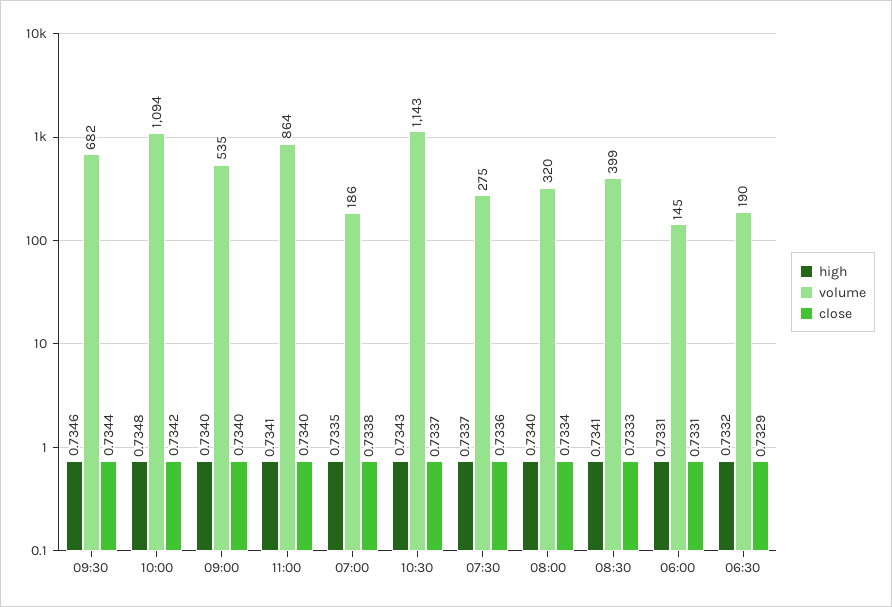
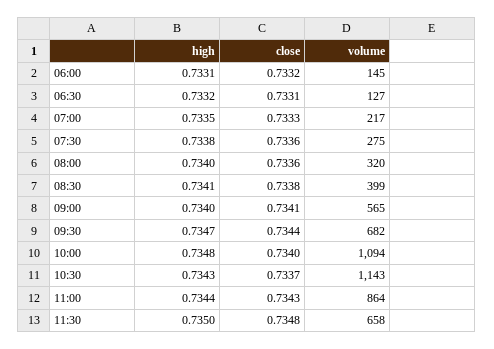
  {
    "high": {
-     "09:30": 0.7346,
+     "09:30": 0.7347,
      "10:00": 0.7348,
      "09:00": 0.734,
-     "11:00": 0.7341,
+     "11:00": 0.7344,
      "07:00": 0.7335,
      "10:30": 0.7343,
-     "07:30": 0.7337,
+     "07:30": 0.7338,
      "08:00": 0.734,
      "08:30": 0.7341,
      "06:00": 0.7331,
-     "06:30": 0.7332
+     "06:30": 0.7332,
+     "11:30": 0.735
    },
    "volume": {
      "09:30": 682,
      "10:00": 1094,
-     "09:00": 535,
+     "09:00": 565,
      "11:00": 864,
-     "07:00": 186,
+     "07:00": 217,
      "10:30": 1143,
      "07:30": 275,
      "08:00": 320,
      "08:30": 399,
      "06:00": 145,
-     "06:30": 190
+     "06:30": 127,
+     "11:30": 658
    },
    "close": {
      "09:30": 0.7344,
-     "10:00": 0.7342,
+     "10:00": 0.734,
-     "09:00": 0.734,
+     "09:00": 0.7341,
-     "11:00": 0.734,
+     "11:00": 0.7343,
-     "07:00": 0.7338,
+     "07:00": 0.7333,
      "10:30": 0.7337,
      "07:30": 0.7336,
-     "08:00": 0.7334,
+     "08:00": 0.7336,
-     "08:30": 0.7333,
+     "08:30": 0.7338,
-     "06:00": 0.7331,
+     "06:00": 0.7332,
-     "06:30": 0.7329
+     "06:30": 0.7331,
+     "11:30": 0.7348
    }
  }

